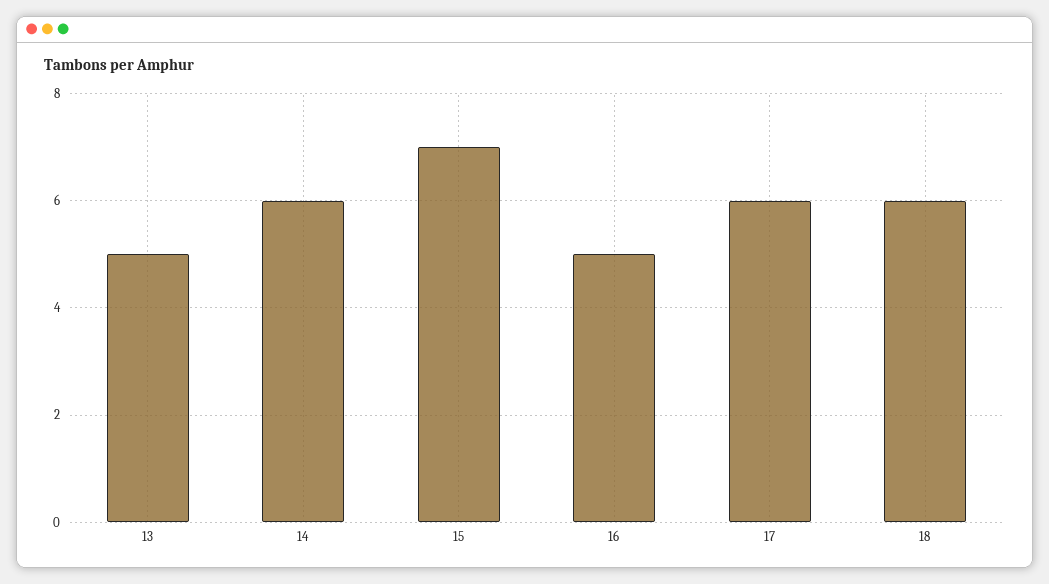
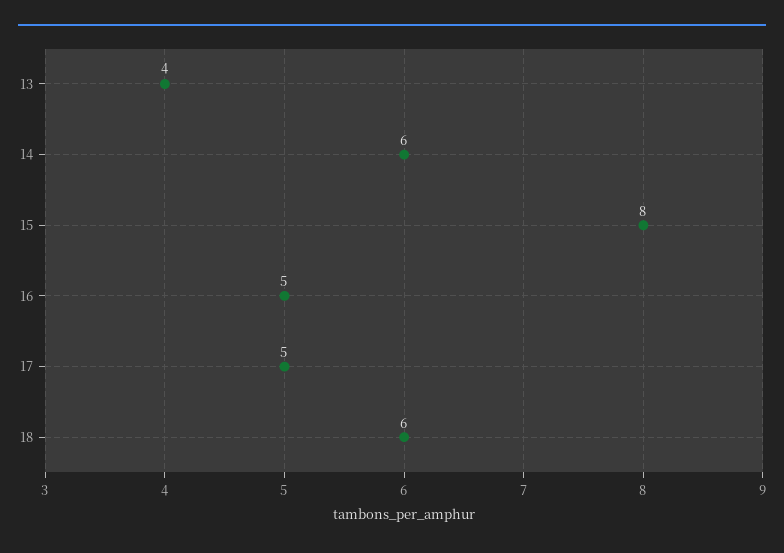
  {
-   "13": 5,
+   "13": 4,
    "14": 6,
-   "15": 7,
+   "15": 8,
    "16": 5,
-   "17": 6,
+   "17": 5,
    "18": 6
  }

